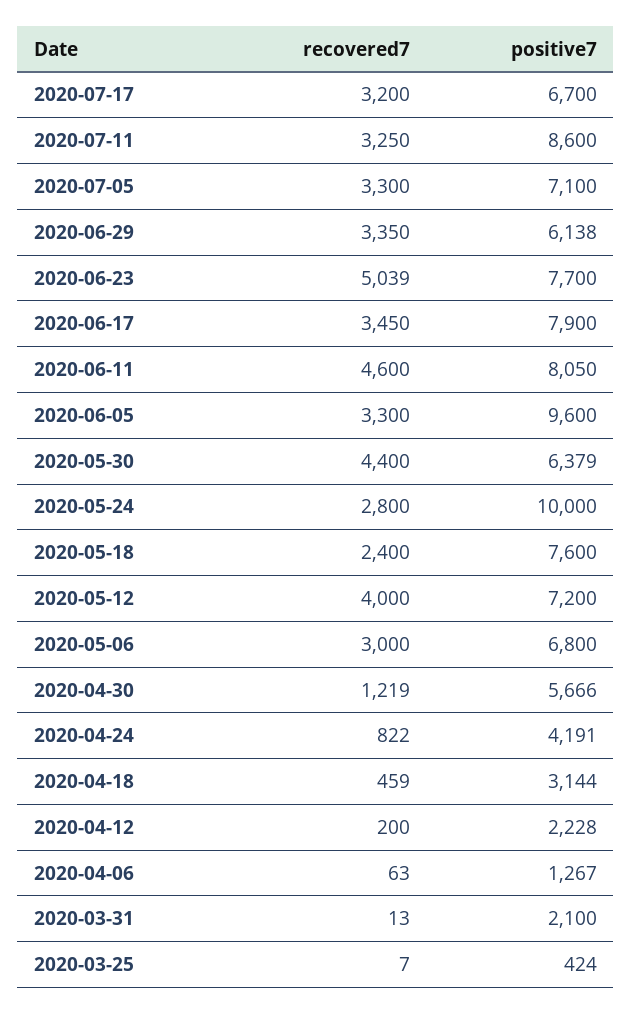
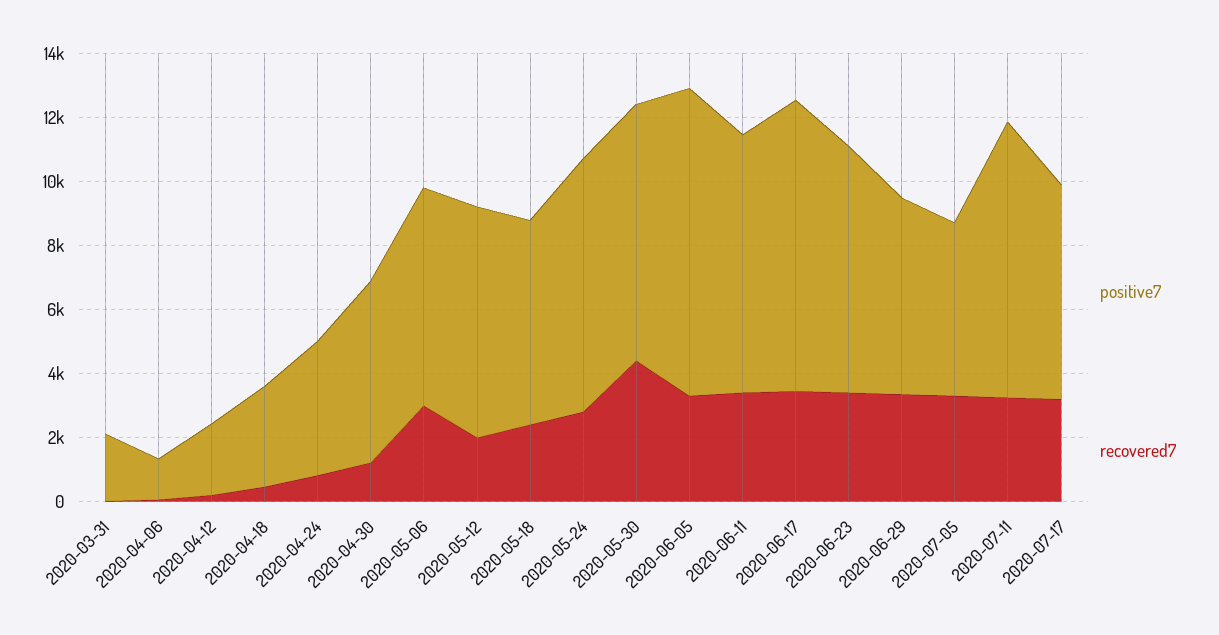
  {
    "recovered7": {
      "2020-07-17": 3200,
      "2020-07-11": 3250,
      "2020-07-05": 3300,
      "2020-06-29": 3350,
-     "2020-06-23": 5039,
+     "2020-06-23": 3500,
      "2020-06-17": 3450,
-     "2020-06-11": 4600,
+     "2020-06-11": 3500,
      "2020-06-05": 3300,
      "2020-05-30": 4400,
      "2020-05-24": 2800,
      "2020-05-18": 2400,
-     "2020-05-12": 4000,
+     "2020-05-12": 2000,
      "2020-05-06": 3000,
      "2020-04-30": 1219,
      "2020-04-24": 822,
      "2020-04-18": 459,
      "2020-04-12": 200,
      "2020-04-06": 63,
-     "2020-03-31": 13,
+     "2020-03-31": 13
-     "2020-03-25": 7
    },
    "positive7": {
      "2020-07-17": 6700,
      "2020-07-11": 8600,
-     "2020-07-05": 7100,
+     "2020-07-05": 5500,
      "2020-06-29": 6138,
      "2020-06-23": 7700,
-     "2020-06-17": 7900,
+     "2020-06-17": 9000,
      "2020-06-11": 8050,
      "2020-06-05": 9600,
-     "2020-05-30": 6379,
+     "2020-05-30": 8000,
-     "2020-05-24": 10000,
+     "2020-05-24": 8000,
-     "2020-05-18": 7600,
+     "2020-05-18": 6500,
      "2020-05-12": 7200,
      "2020-05-06": 6800,
      "2020-04-30": 5666,
      "2020-04-24": 4191,
      "2020-04-18": 3144,
      "2020-04-12": 2228,
      "2020-04-06": 1267,
-     "2020-03-31": 2100,
+     "2020-03-31": 2100
-     "2020-03-25": 424
    }
  }

